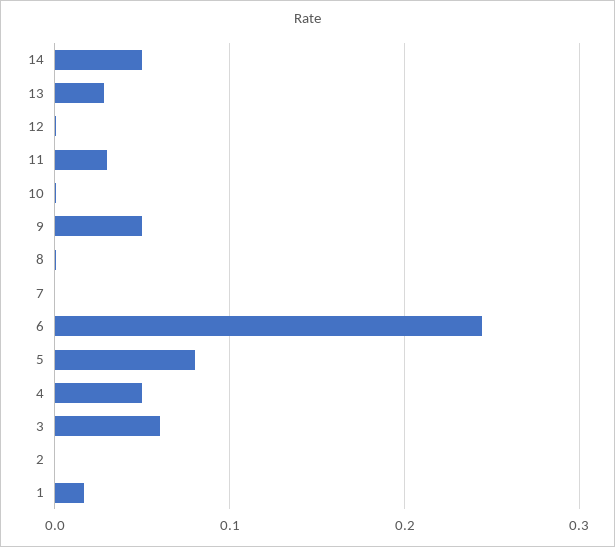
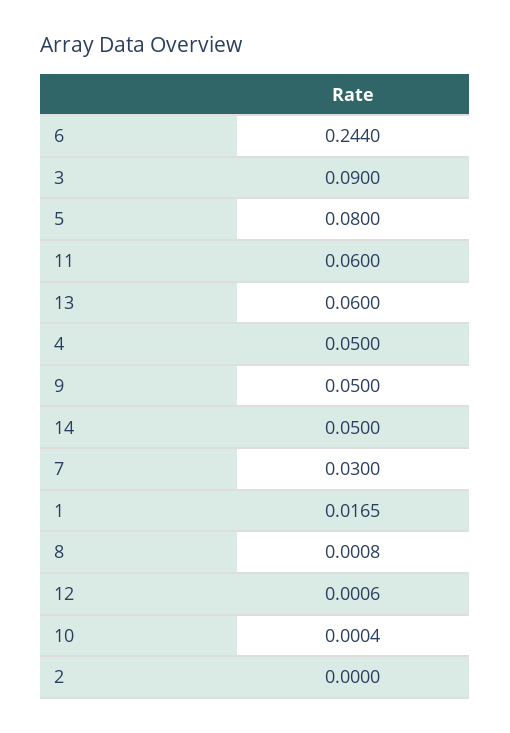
  {
    "14": 0.05,
-   "13": 0.03,
+   "13": 0.06,
    "12": 0.0006,
-   "11": 0.03,
+   "11": 0.06,
    "10": 0.0004,
    "9": 0.05,
    "8": 0.0008,
-   "7": 0,
+   "7": 0.03,
    "6": 0.244,
    "5": 0.08,
    "4": 0.05,
-   "3": 0.06,
+   "3": 0.09,
    "2": 0,
    "1": 0.0165
  }

